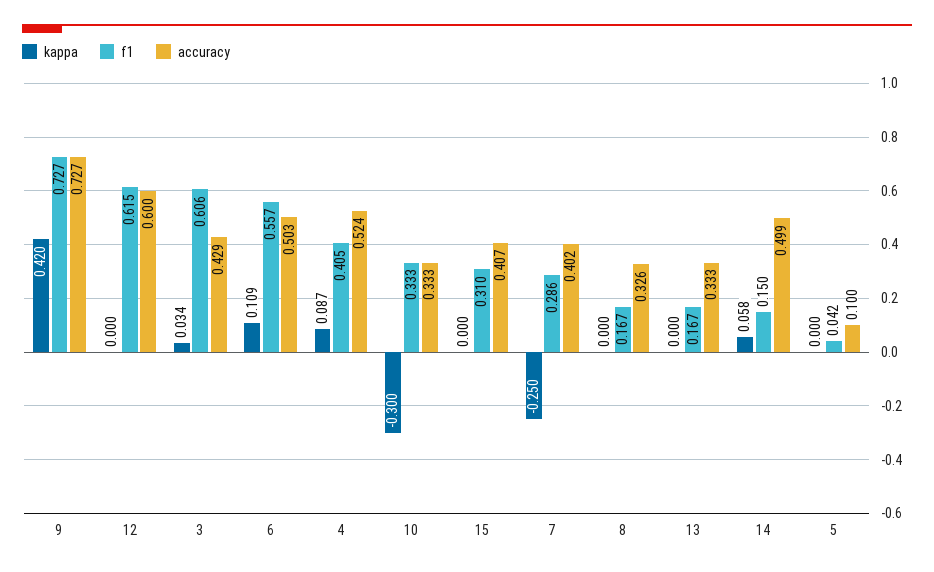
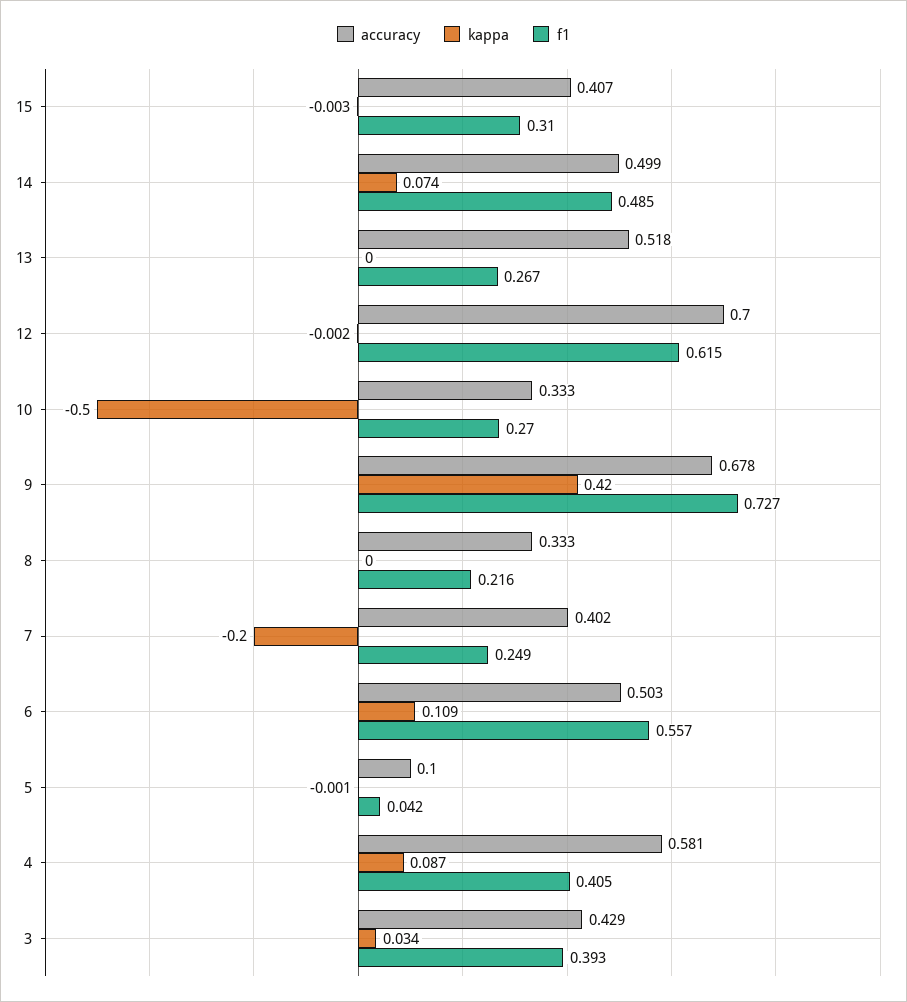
  {
    "kappa": {
      "9": 0.42,
-     "12": 0,
+     "12": -0.002,
      "3": 0.034,
      "6": 0.109,
      "4": 0.087,
-     "10": -0.3,
+     "10": -0.5,
-     "15": 0,
+     "15": -0.003,
-     "7": -0.25,
+     "7": -0.2,
      "8": 0,
      "13": 0,
-     "14": 0.058,
+     "14": 0.074,
-     "5": 0
+     "5": -0.001
    },
    "f1": {
      "9": 0.727,
      "12": 0.615,
-     "3": 0.606,
+     "3": 0.393,
      "6": 0.557,
      "4": 0.405,
-     "10": 0.333,
+     "10": 0.27,
      "15": 0.31,
-     "7": 0.286,
+     "7": 0.249,
-     "8": 0.167,
+     "8": 0.216,
-     "13": 0.167,
+     "13": 0.267,
-     "14": 0.15,
+     "14": 0.485,
      "5": 0.042
    },
    "accuracy": {
-     "9": 0.727,
+     "9": 0.678,
-     "12": 0.6,
+     "12": 0.7,
      "3": 0.429,
      "6": 0.503,
-     "4": 0.524,
+     "4": 0.581,
      "10": 0.333,
      "15": 0.407,
      "7": 0.402,
-     "8": 0.326,
+     "8": 0.333,
-     "13": 0.333,
+     "13": 0.518,
      "14": 0.499,
      "5": 0.1
    }
  }

